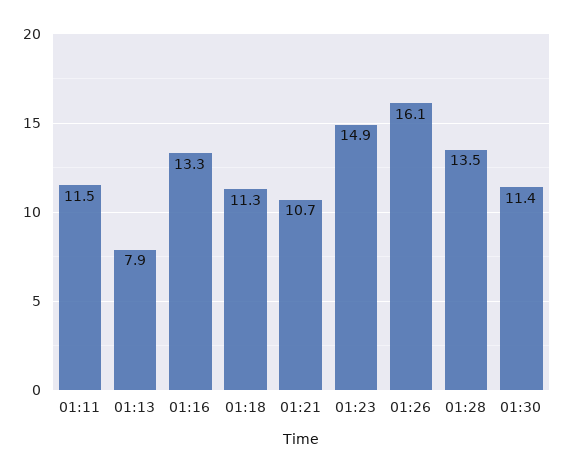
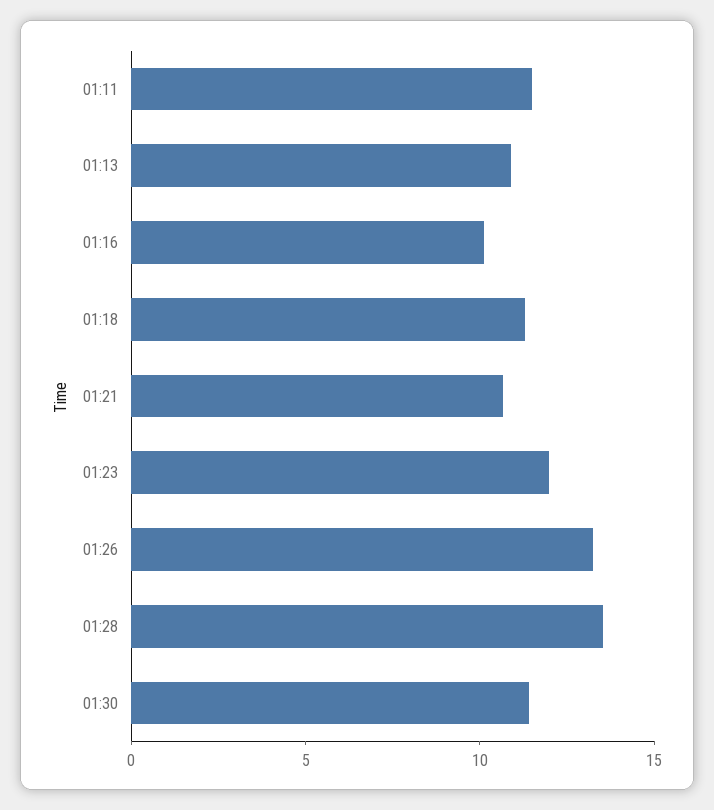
  {
    "01:11": 11.5,
-   "01:13": 7.9,
+   "01:13": 11,
-   "01:16": 13.3,
+   "01:16": 10,
    "01:18": 11.3,
    "01:21": 10.7,
-   "01:23": 14.9,
+   "01:23": 12,
-   "01:26": 16.1,
+   "01:26": 13,
    "01:28": 13.5,
    "01:30": 11.4
  }

